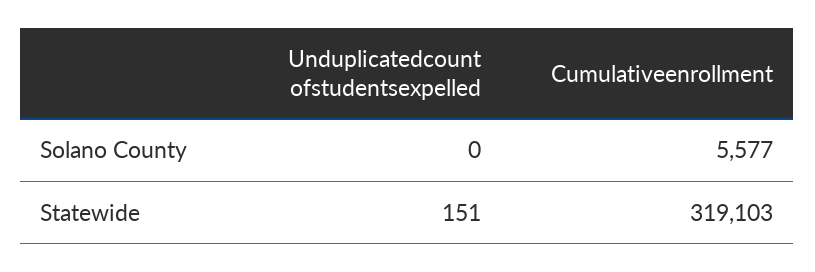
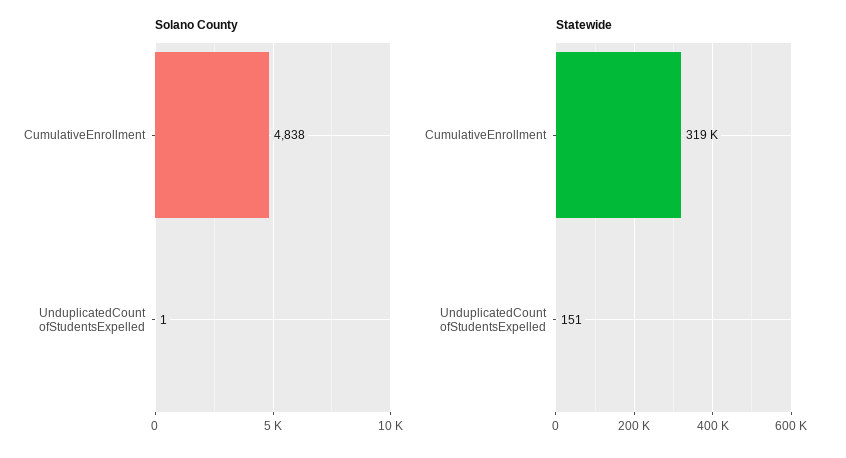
  {
    "Solano County": {
-     "Unduplicatedcount ofstudentsexpelled": 0,
+     "Unduplicatedcount ofstudentsexpelled": 1,
-     "Cumulativeenrollment": 5577
+     "Cumulativeenrollment": 4838
    },
    "Statewide": {
      "Unduplicatedcount ofstudentsexpelled": 151,
      "Cumulativeenrollment": 319103
    }
  }

